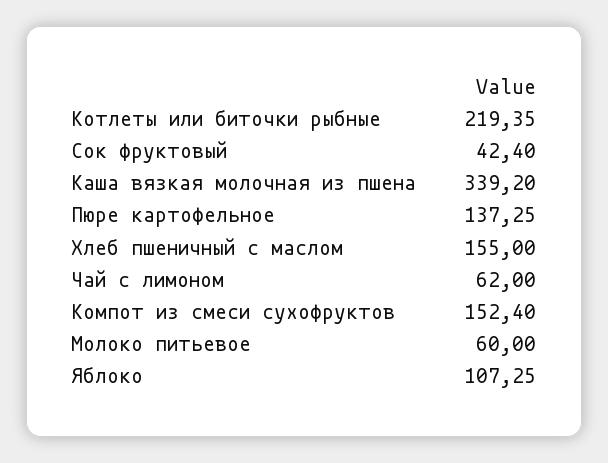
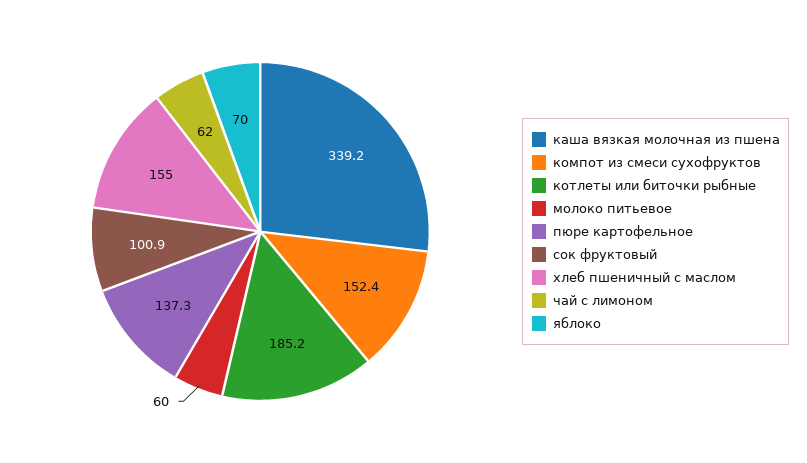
  {
-   "Котлеты или биточки рыбные": 219.35,
+   "Котлеты или биточки рыбные": 185.2,
-   "Сок фруктовый": 42.4,
+   "Сок фруктовый": 100.9,
    "Каша вязкая молочная из пшена": 339.2,
    "Пюре картофельное": 137.25,
    "Хлеб пшеничный с маслом": 155,
    "Чай с лимоном": 62,
    "Компот из смеси сухофруктов": 152.4,
    "Молоко питьевое": 60,
-   "Яблоко": 107.25
+   "Яблоко": 70
  }

